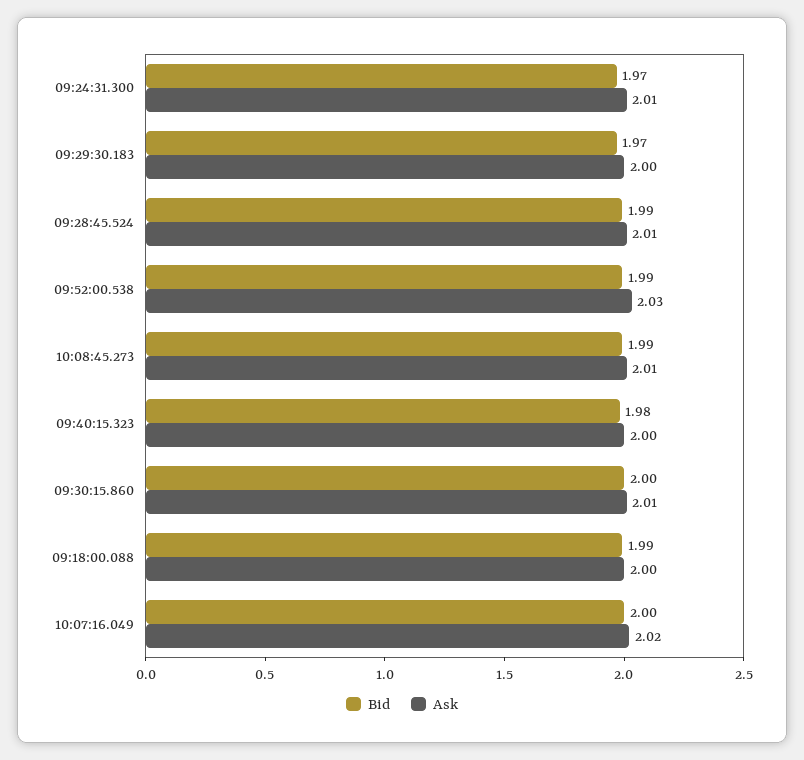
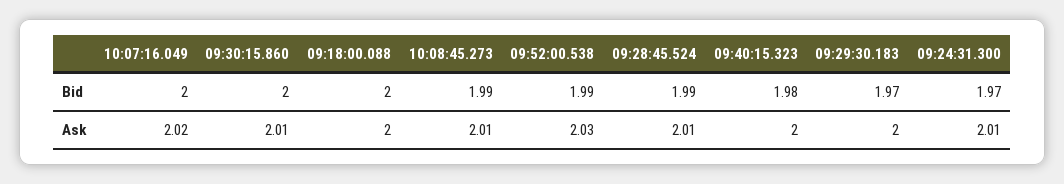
  {
    "Bid": {
      "09:24:31.300": 1.97,
      "09:29:30.183": 1.97,
      "09:28:45.524": 1.99,
      "09:52:00.538": 1.99,
      "10:08:45.273": 1.99,
      "09:40:15.323": 1.98,
      "09:30:15.860": 2,
-     "09:18:00.088": 1.99,
+     "09:18:00.088": 2,
      "10:07:16.049": 2
    },
    "Ask": {
      "09:24:31.300": 2.01,
      "09:29:30.183": 2,
      "09:28:45.524": 2.01,
      "09:52:00.538": 2.03,
      "10:08:45.273": 2.01,
      "09:40:15.323": 2,
      "09:30:15.860": 2.01,
      "09:18:00.088": 2,
      "10:07:16.049": 2.02
    }
  }

